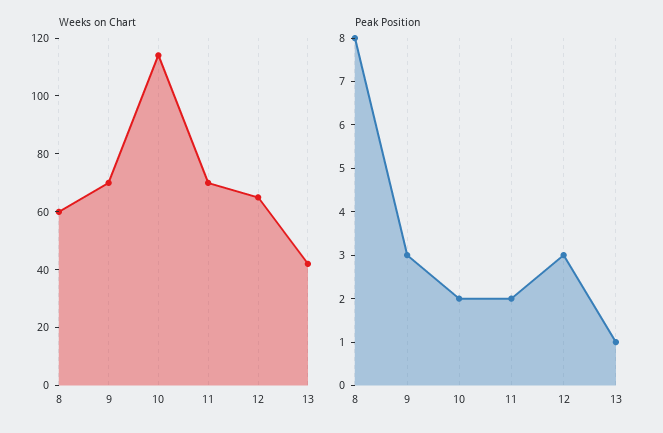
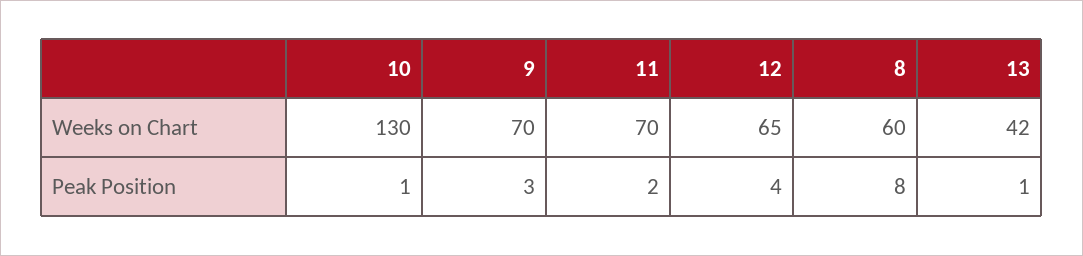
  {
    "Weeks on Chart": {
      "8": 60,
      "9": 70,
-     "10": 115,
+     "10": 130,
      "11": 70,
      "12": 65,
      "13": 42
    },
    "Peak Position": {
      "8": 8,
      "9": 3,
-     "10": 2,
+     "10": 1,
      "11": 2,
-     "12": 3,
+     "12": 4,
      "13": 1
    }
  }

